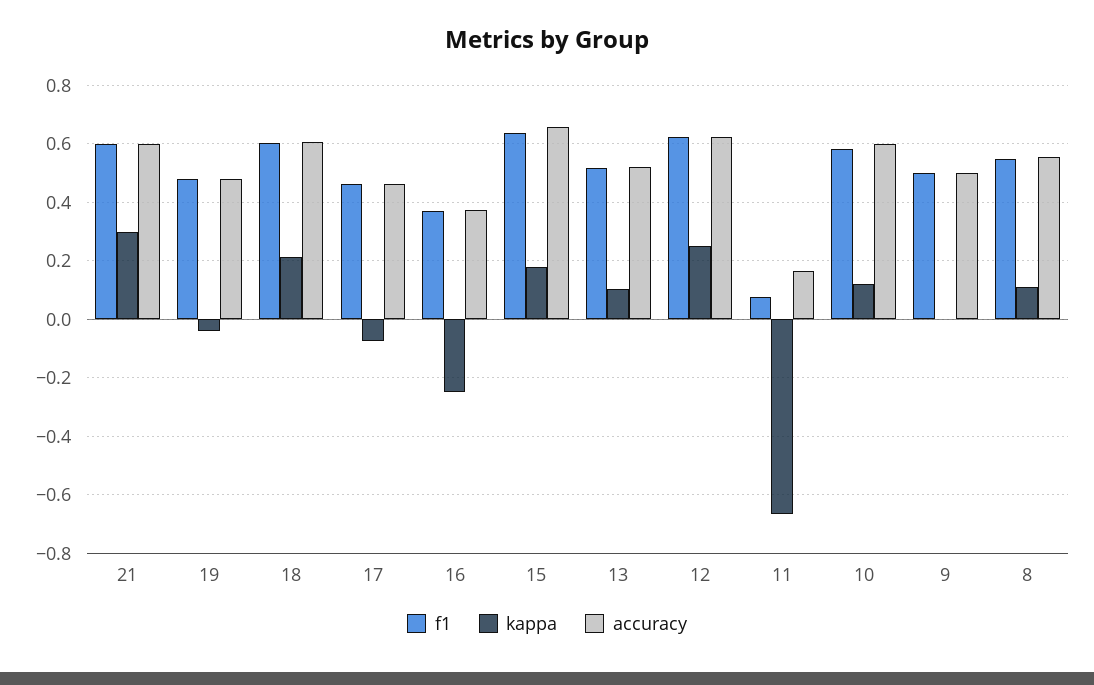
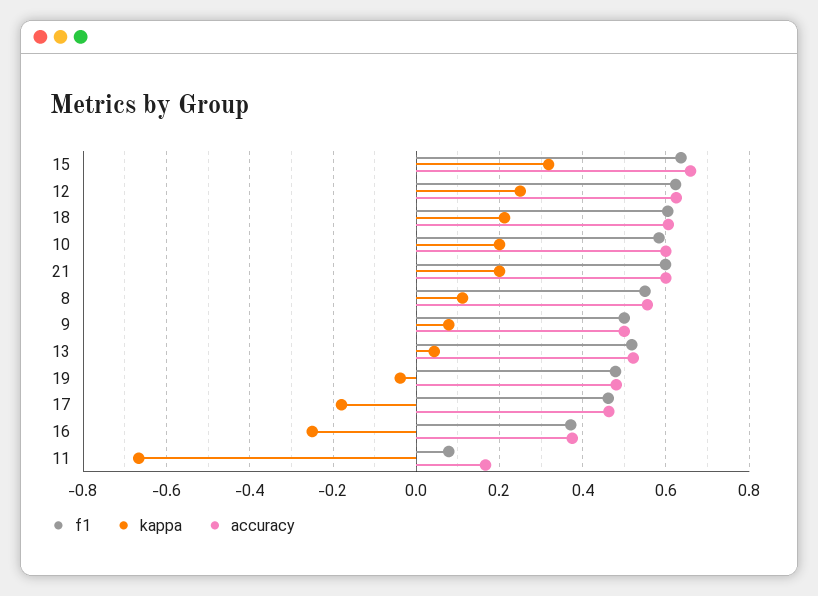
  {
    "f1": {
      "21": 0.6,
      "19": 0.48,
      "18": 0.6,
      "17": 0.46,
      "16": 0.38,
      "15": 0.64,
      "13": 0.52,
      "12": 0.62,
      "11": 0.08,
      "10": 0.58,
      "9": 0.5,
      "8": 0.56
    },
    "kappa": {
-     "21": 0.3,
+     "21": 0.2,
      "19": -0.04,
      "18": 0.22,
-     "17": -0.075,
+     "17": -0.18,
      "16": -0.26,
-     "15": 0.175,
+     "15": 0.32,
-     "13": 0.1,
+     "13": 0.04,
      "12": 0.26,
      "11": -0.66,
-     "10": 0.125,
+     "10": 0.2,
-     "9": 0,
+     "9": 0.08,
      "8": 0.12
    },
    "accuracy": {
      "21": 0.6,
      "19": 0.48,
      "18": 0.6,
      "17": 0.46,
      "16": 0.38,
      "15": 0.66,
      "13": 0.52,
      "12": 0.62,
      "11": 0.16,
      "10": 0.6,
      "9": 0.5,
      "8": 0.56
    }
  }

